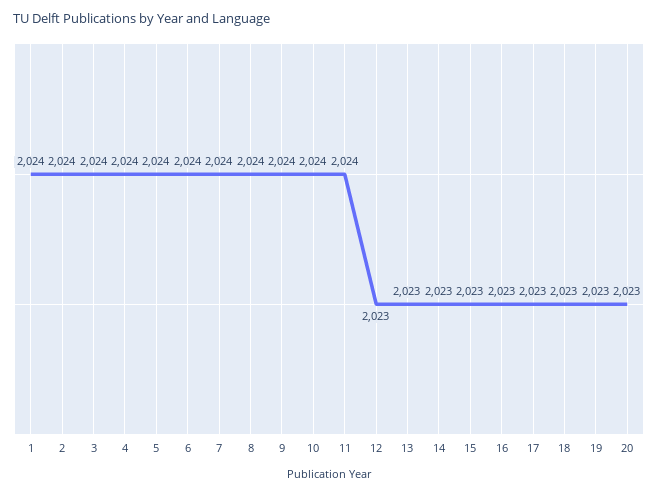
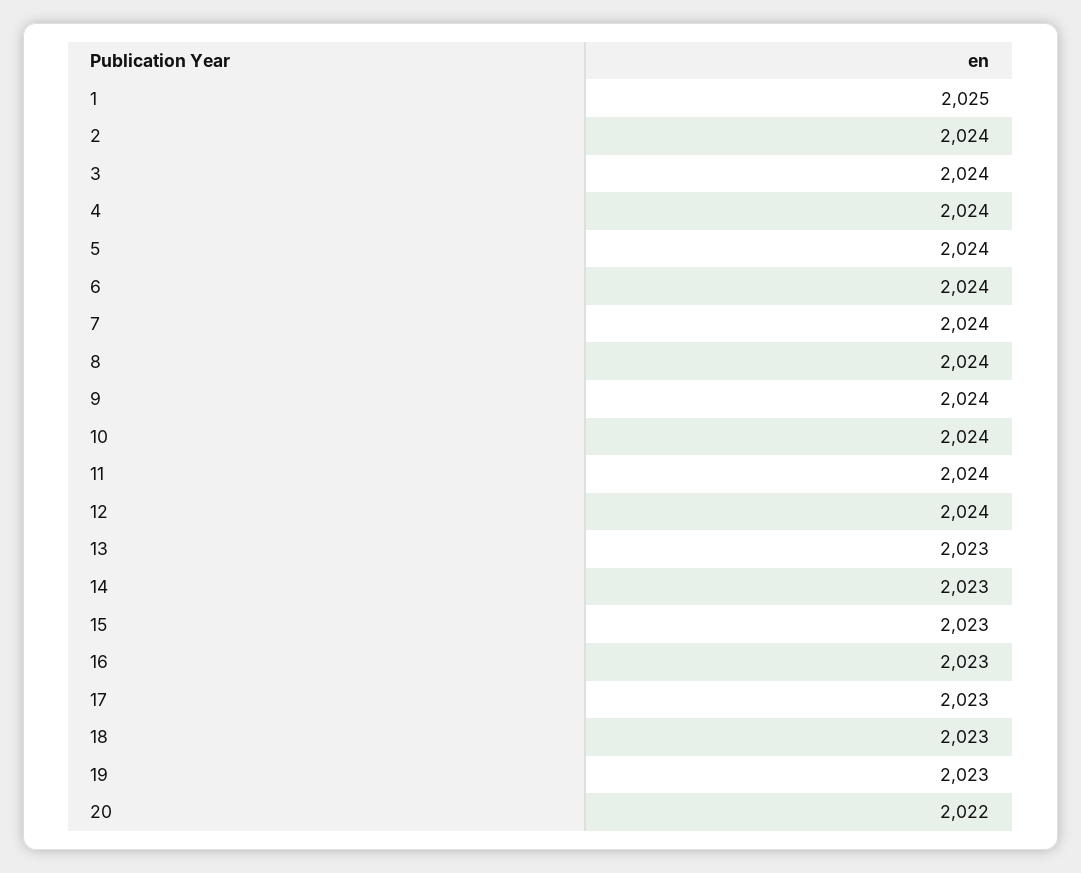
  {
-   "1": 2024,
+   "1": 2025,
    "2": 2024,
    "3": 2024,
    "4": 2024,
    "5": 2024,
    "6": 2024,
    "7": 2024,
    "8": 2024,
    "9": 2024,
    "10": 2024,
    "11": 2024,
-   "12": 2023,
+   "12": 2024,
    "13": 2023,
    "14": 2023,
    "15": 2023,
    "16": 2023,
    "17": 2023,
    "18": 2023,
    "19": 2023,
-   "20": 2023
+   "20": 2022
  }

